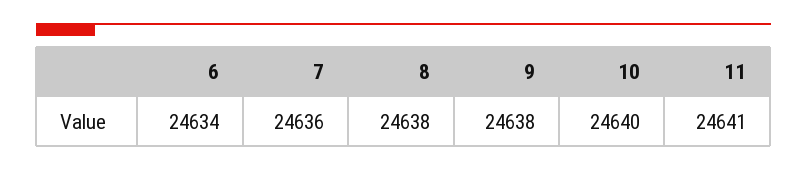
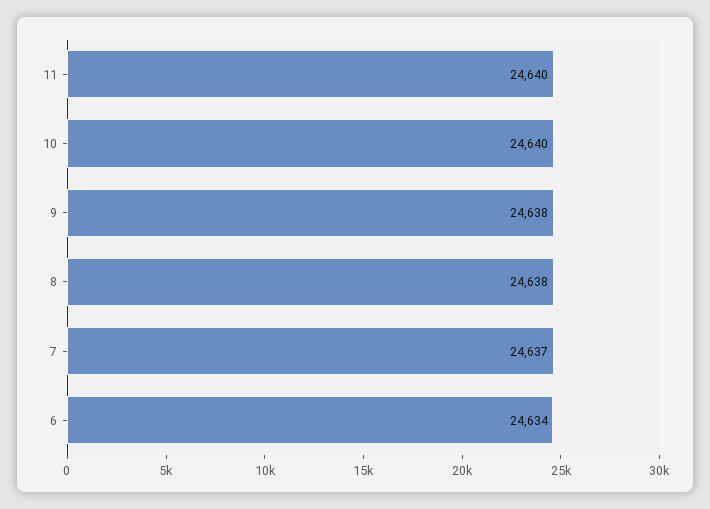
  {
    "6": 24634,
-   "7": 24636,
+   "7": 24637,
    "8": 24638,
    "9": 24638,
    "10": 24640,
-   "11": 24641
+   "11": 24640
  }

